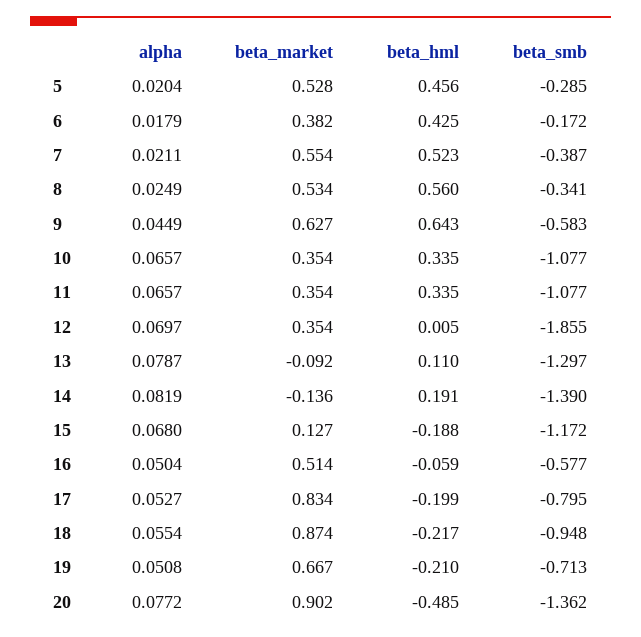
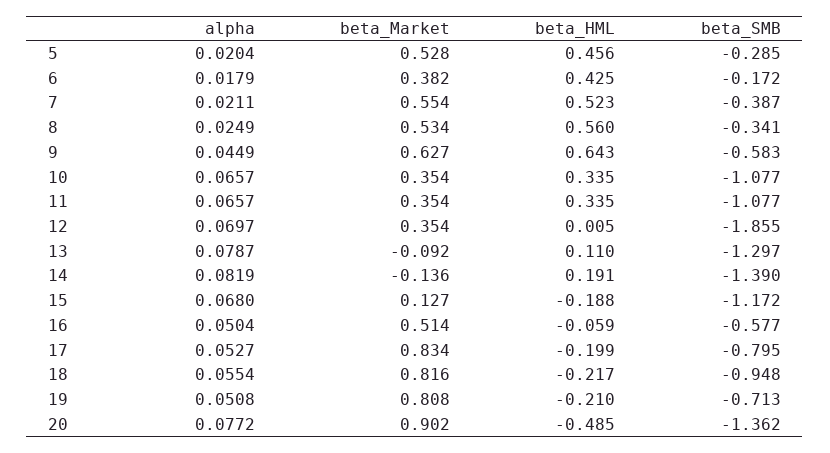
  {
    "alpha": {
      "5": 0.0204,
      "6": 0.0179,
      "7": 0.0211,
      "8": 0.0249,
      "9": 0.0449,
      "10": 0.0657,
      "11": 0.0657,
      "12": 0.0697,
      "13": 0.0787,
      "14": 0.0819,
      "15": 0.068,
      "16": 0.0504,
      "17": 0.0527,
      "18": 0.0554,
      "19": 0.0508,
      "20": 0.0772
    },
    "beta_market": {
      "5": 0.528,
      "6": 0.382,
      "7": 0.554,
      "8": 0.534,
      "9": 0.627,
      "10": 0.354,
      "11": 0.354,
      "12": 0.354,
      "13": -0.092,
      "14": -0.136,
      "15": 0.127,
      "16": 0.514,
      "17": 0.834,
-     "18": 0.874,
+     "18": 0.816,
-     "19": 0.667,
+     "19": 0.808,
      "20": 0.902
    },
    "beta_hml": {
      "5": 0.456,
      "6": 0.425,
      "7": 0.523,
      "8": 0.56,
      "9": 0.643,
      "10": 0.335,
      "11": 0.335,
      "12": 0.005,
      "13": 0.11,
      "14": 0.191,
      "15": -0.188,
      "16": -0.059,
      "17": -0.199,
      "18": -0.217,
      "19": -0.21,
      "20": -0.485
    },
    "beta_smb": {
      "5": -0.285,
      "6": -0.172,
      "7": -0.387,
      "8": -0.341,
      "9": -0.583,
      "10": -1.077,
      "11": -1.077,
      "12": -1.855,
      "13": -1.297,
      "14": -1.39,
      "15": -1.172,
      "16": -0.577,
      "17": -0.795,
      "18": -0.948,
      "19": -0.713,
      "20": -1.362
    }
  }

